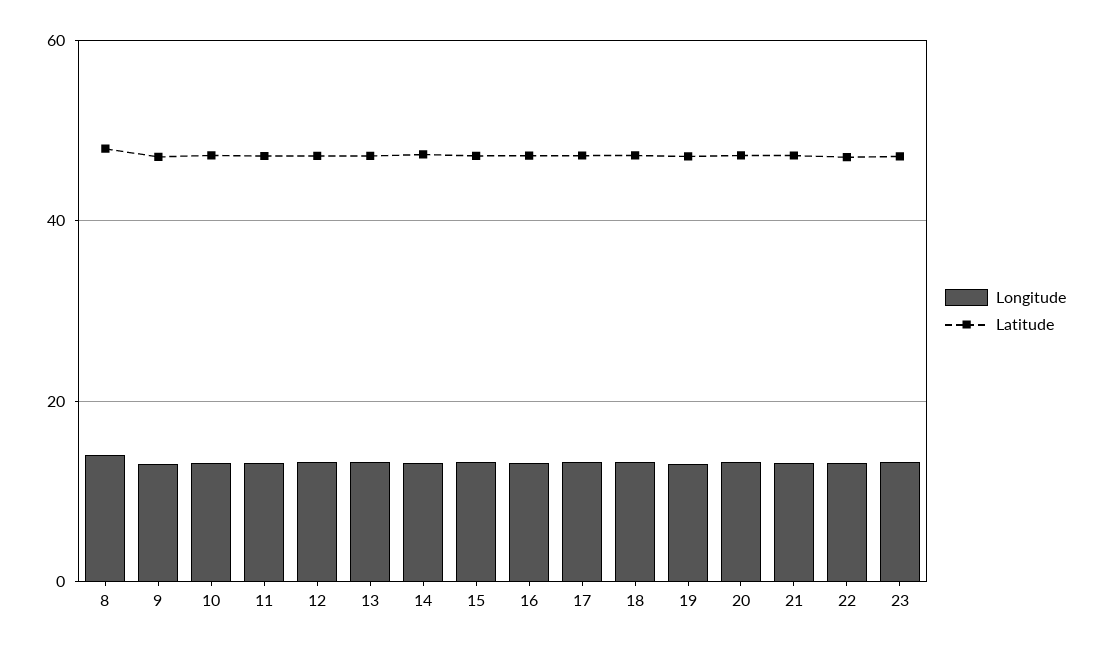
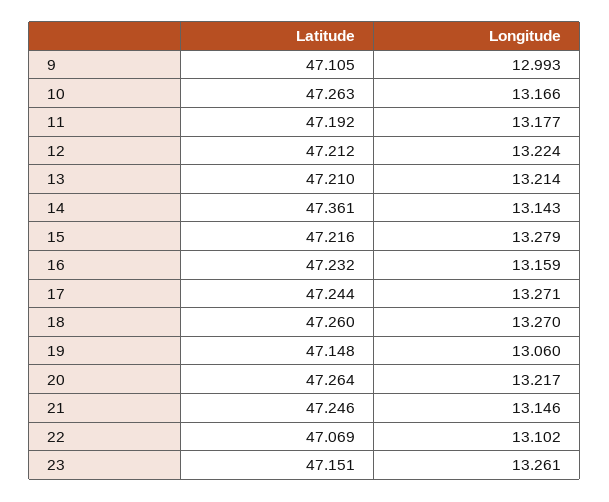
  {
    "Longitude": {
-     "8": 14,
      "9": 12.993,
      "10": 13.166,
      "11": 13.177,
      "12": 13.224,
      "13": 13.214,
      "14": 13.143,
      "15": 13.279,
      "16": 13.159,
      "17": 13.271,
      "18": 13.27,
      "19": 13.06,
      "20": 13.217,
      "21": 13.146,
      "22": 13.102,
      "23": 13.261
    },
    "Latitude": {
-     "8": 48,
      "9": 47.105,
      "10": 47.263,
      "11": 47.192,
      "12": 47.212,
      "13": 47.21,
      "14": 47.361,
      "15": 47.216,
      "16": 47.232,
      "17": 47.244,
      "18": 47.26,
      "19": 47.148,
      "20": 47.264,
      "21": 47.246,
      "22": 47.069,
      "23": 47.151
    }
  }

